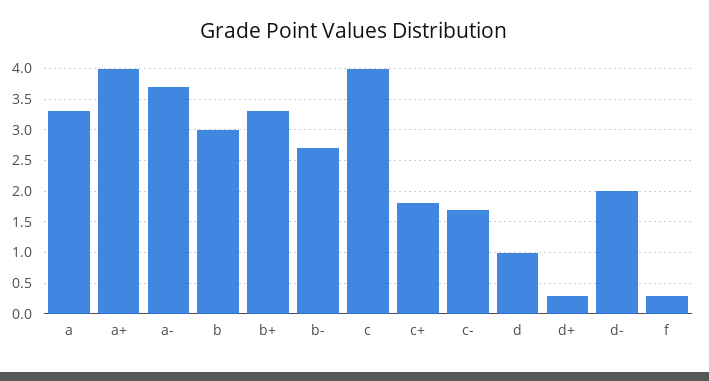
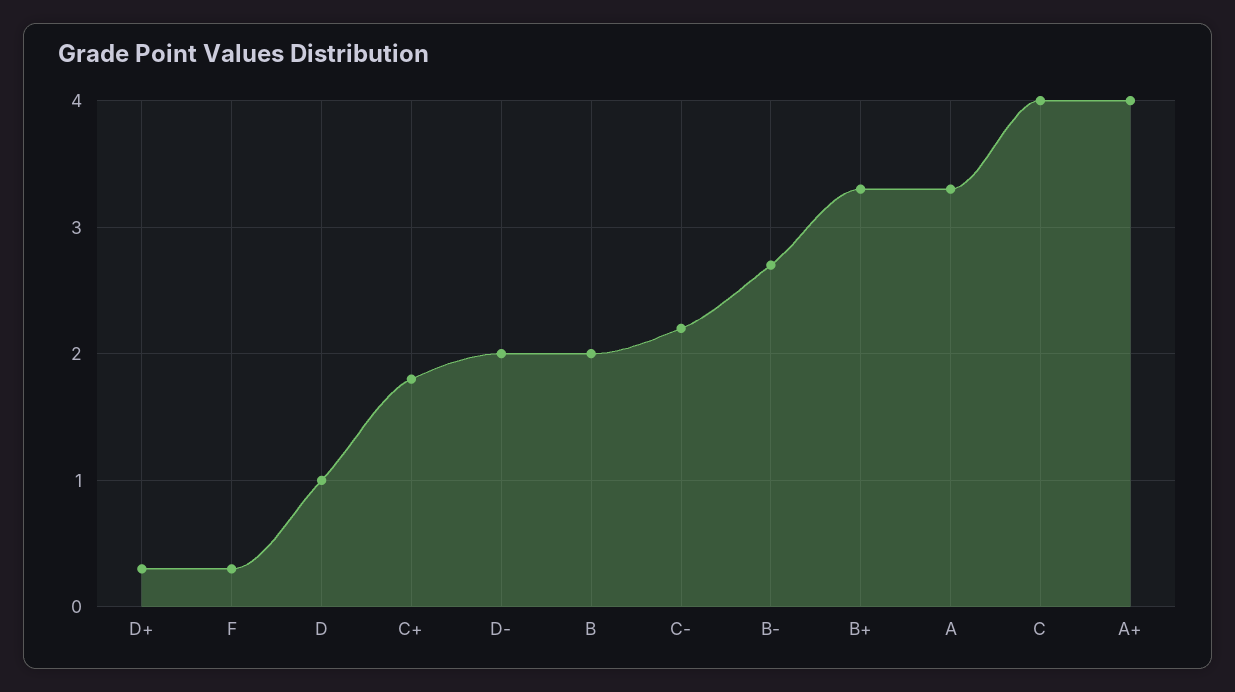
  {
    "a": 3.3,
    "a+": 4,
-   "a-": 3.7,
-   "b": 3,
+   "b": 2,
    "b+": 3.3,
    "b-": 2.7,
    "c": 4,
    "c+": 1.8,
-   "c-": 1.7,
+   "c-": 2.2,
    "d": 1,
    "d+": 0.3,
    "d-": 2,
    "f": 0.3
  }

